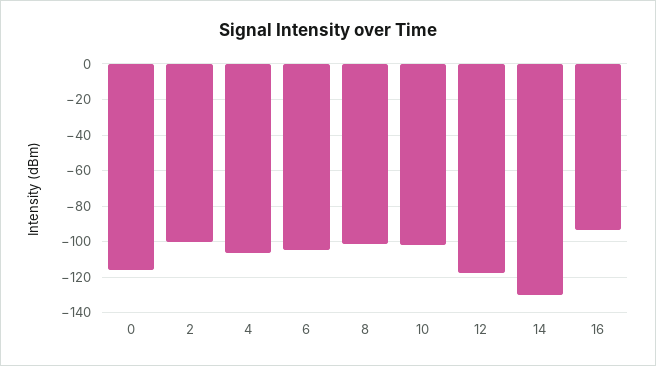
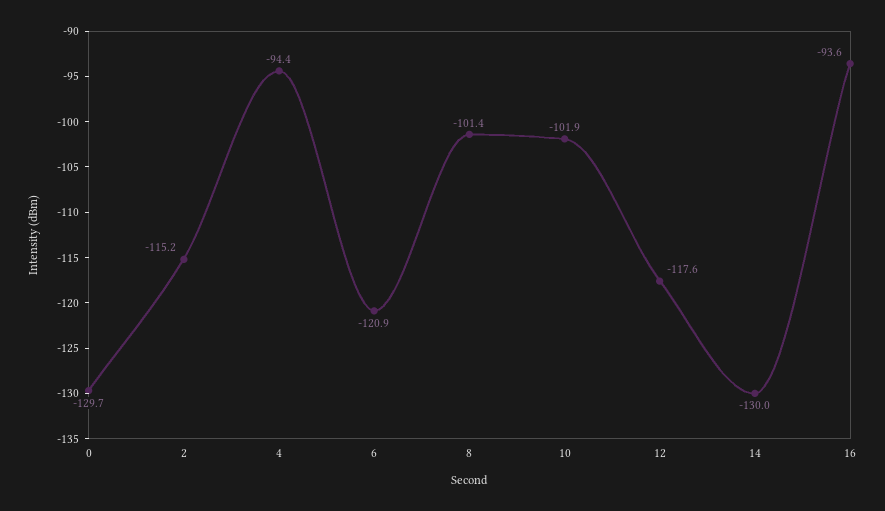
  {
-   "0": -115,
+   "0": -129.7,
-   "2": -100,
+   "2": -115.2,
-   "4": -105,
+   "4": -94.4,
-   "6": -105,
+   "6": -120.9,
    "8": -101.4,
    "10": -101.9,
    "12": -117.6,
    "14": -130,
    "16": -93.6
  }

